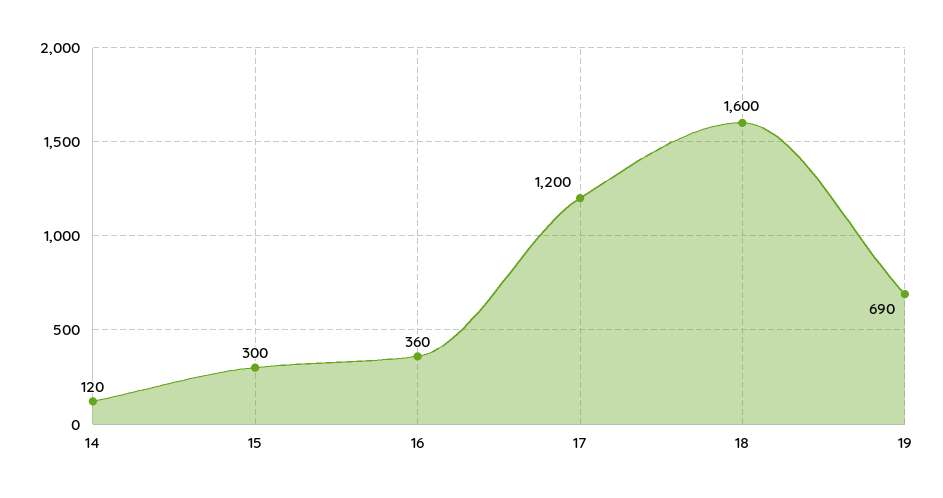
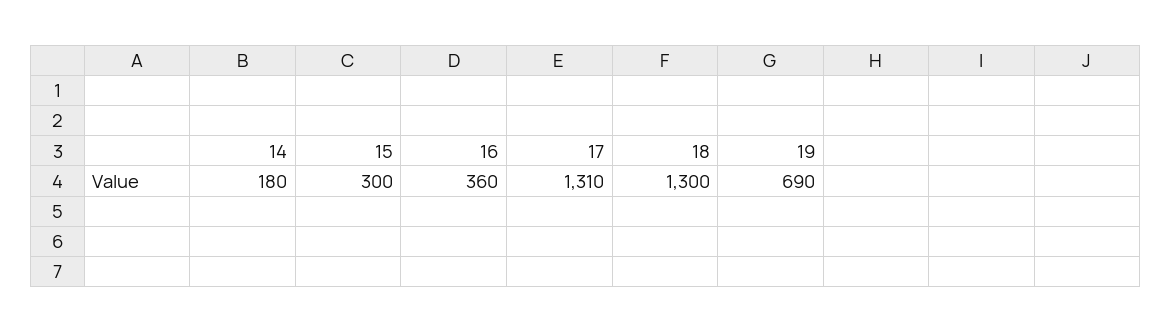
  {
-   "14": 120,
+   "14": 180,
    "15": 300,
    "16": 360,
-   "17": 1200,
+   "17": 1310,
-   "18": 1600,
+   "18": 1300,
    "19": 690
  }

